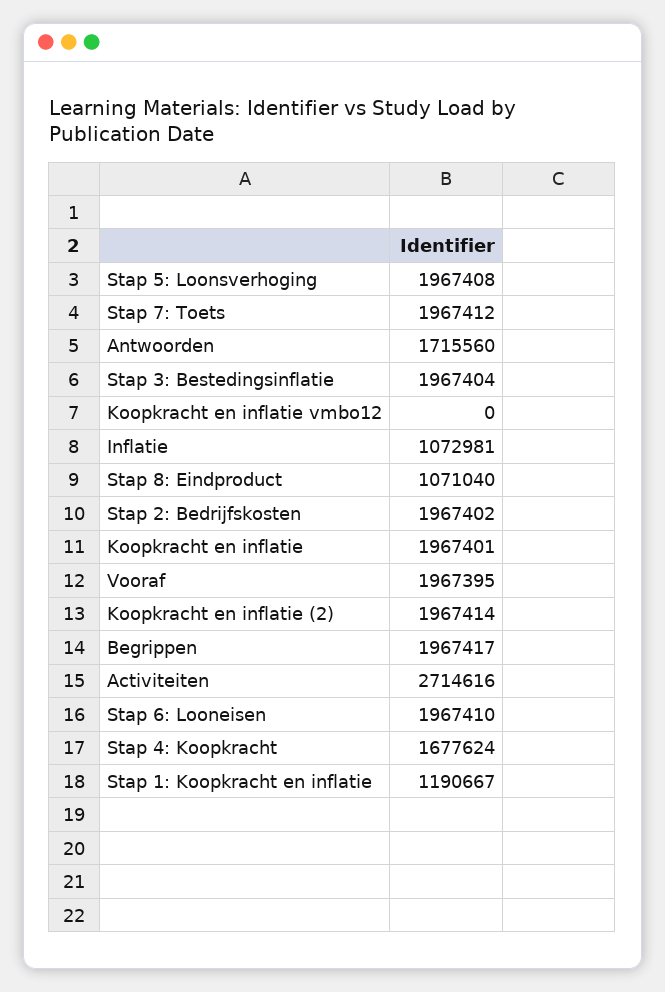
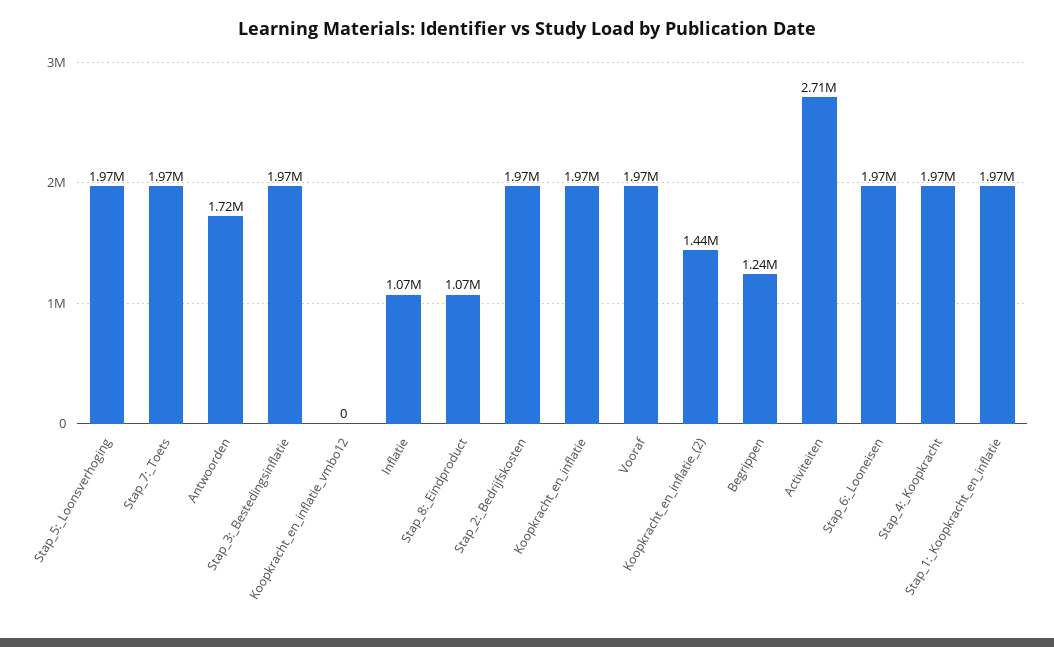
  {
    "Stap 5: Loonsverhoging": 1967408,
    "Stap 7: Toets": 1967412,
    "Antwoorden": 1715560,
    "Stap 3: Bestedingsinflatie": 1967404,
    "Koopkracht en inflatie vmbo12": 0,
    "Inflatie": 1072981,
    "Stap 8: Eindproduct": 1071040,
    "Stap 2: Bedrijfskosten": 1967402,
    "Koopkracht en inflatie": 1967401,
    "Vooraf": 1967395,
-   "Koopkracht en inflatie (2)": 1967414,
+   "Koopkracht en inflatie (2)": 1440000,
-   "Begrippen": 1967417,
+   "Begrippen": 1240000,
    "Activiteiten": 2714616,
    "Stap 6: Looneisen": 1967410,
-   "Stap 4: Koopkracht": 1677624,
+   "Stap 4: Koopkracht": 1970000,
-   "Stap 1: Koopkracht en inflatie": 1190667
+   "Stap 1: Koopkracht en inflatie": 1970000
  }

